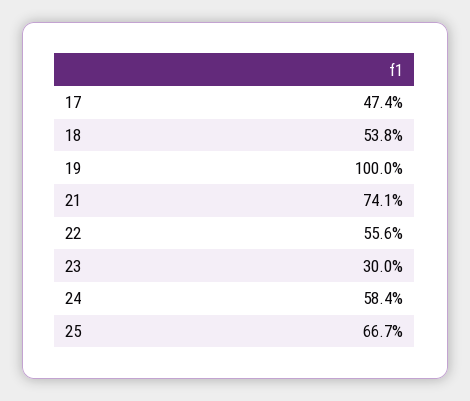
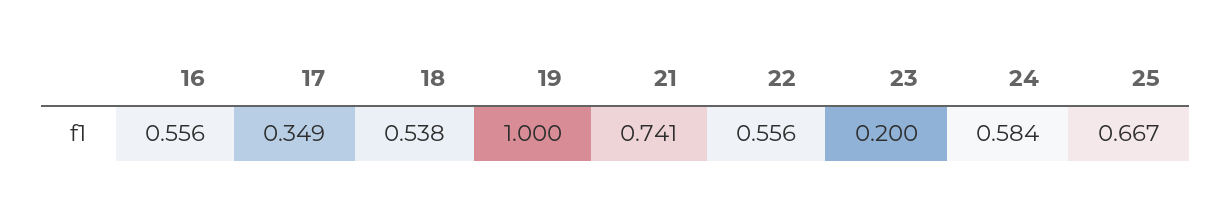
  {
-   "17": 0.474,
+   "17": 0.349,
    "18": 0.538,
    "19": 1,
    "21": 0.741,
    "22": 0.556,
-   "23": 0.3,
+   "23": 0.2,
    "24": 0.584,
-   "25": 0.667
+   "25": 0.667,
+   "16": 0.556
  }

